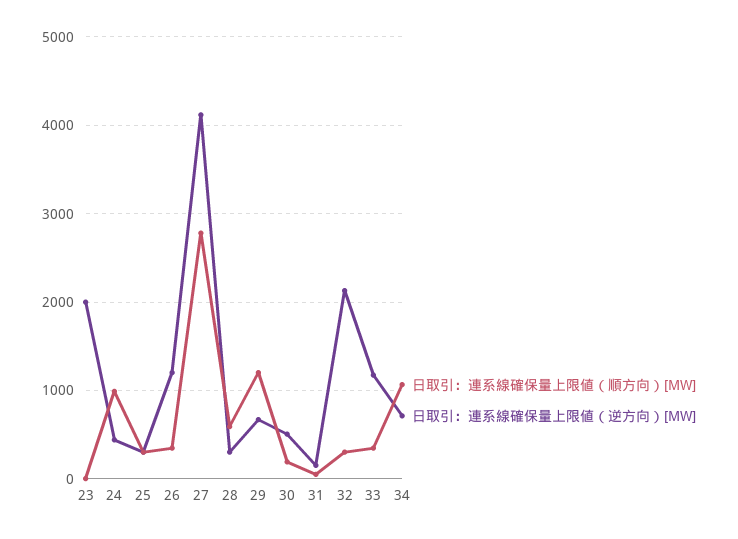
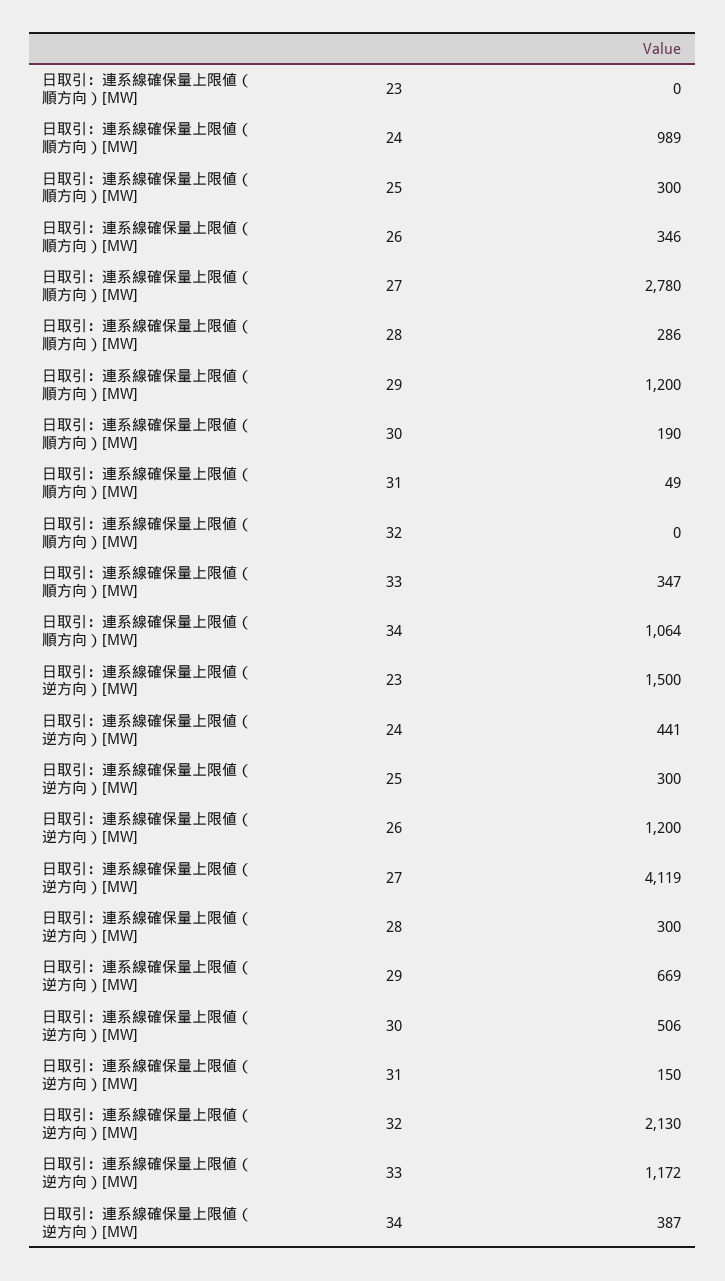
  {
    "日取引：連系線確保量上限値（順方向）[MW]": {
      "23": 0,
      "24": 989,
      "25": 300,
      "26": 346,
      "27": 2780,
-     "28": 600,
+     "28": 286,
      "29": 1200,
      "30": 190,
      "31": 49,
-     "32": 300,
+     "32": 0,
      "33": 347,
      "34": 1064
    },
    "日取引：連系線確保量上限値（逆方向）[MW]": {
-     "23": 2000,
+     "23": 1500,
      "24": 441,
      "25": 300,
      "26": 1200,
      "27": 4119,
      "28": 300,
      "29": 669,
      "30": 506,
      "31": 150,
      "32": 2130,
      "33": 1172,
-     "34": 700
+     "34": 387
    }
  }

